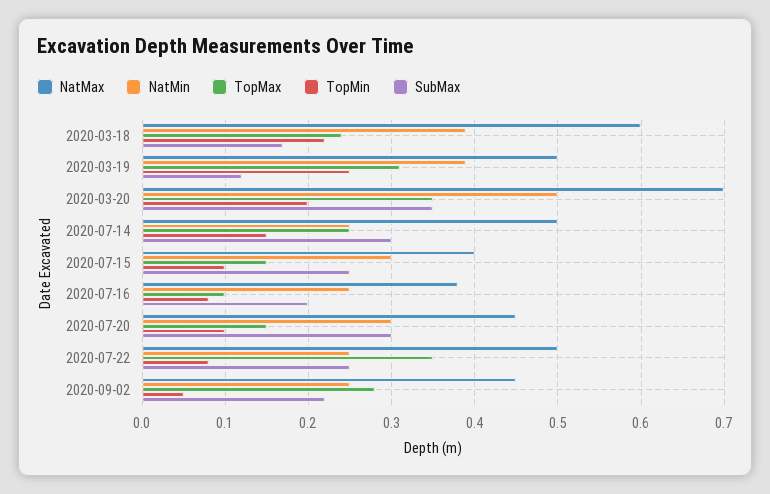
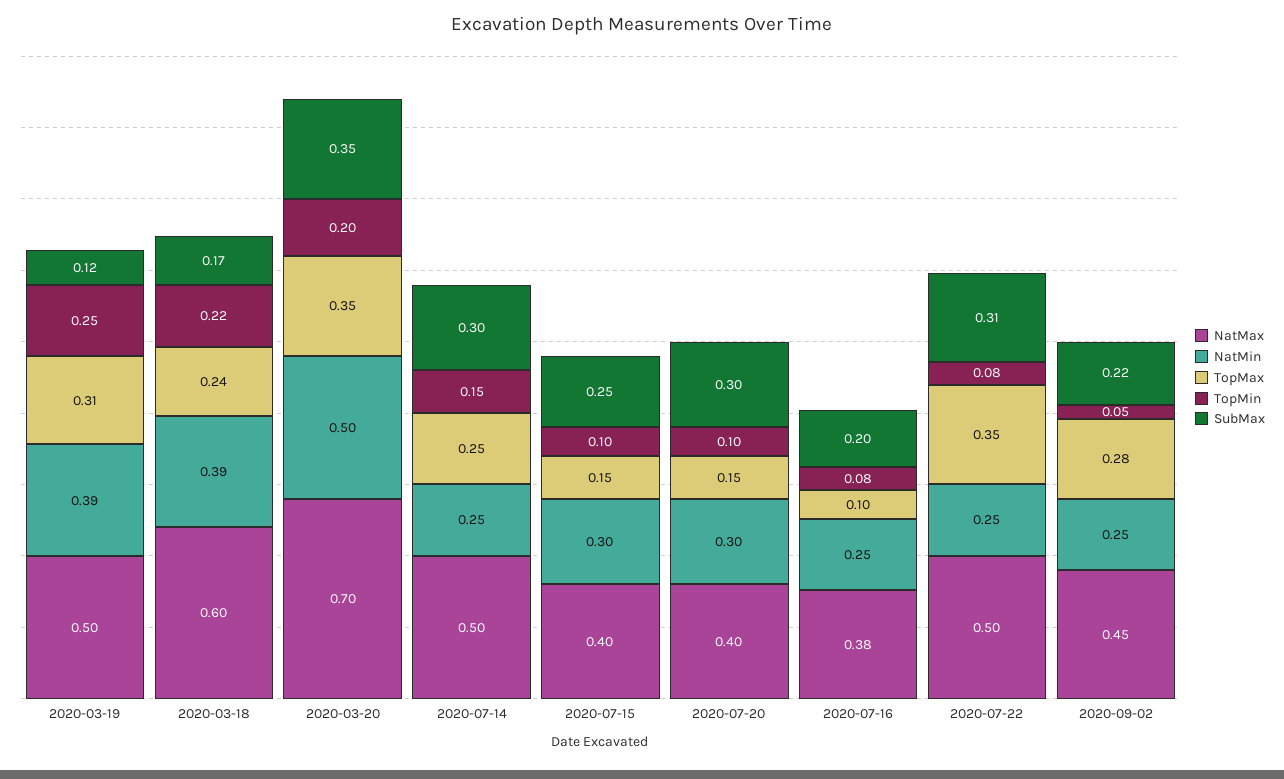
  {
    "NatMax": {
      "2020-03-18": 0.6,
      "2020-03-19": 0.5,
      "2020-03-20": 0.7,
      "2020-07-14": 0.5,
      "2020-07-15": 0.4,
      "2020-07-16": 0.38,
-     "2020-07-20": 0.45,
+     "2020-07-20": 0.4,
      "2020-07-22": 0.5,
      "2020-09-02": 0.45
    },
    "NatMin": {
      "2020-03-18": 0.39,
      "2020-03-19": 0.39,
      "2020-03-20": 0.5,
      "2020-07-14": 0.25,
      "2020-07-15": 0.3,
      "2020-07-16": 0.25,
      "2020-07-20": 0.3,
      "2020-07-22": 0.25,
      "2020-09-02": 0.25
    },
    "TopMax": {
      "2020-03-18": 0.24,
      "2020-03-19": 0.31,
      "2020-03-20": 0.35,
      "2020-07-14": 0.25,
      "2020-07-15": 0.15,
      "2020-07-16": 0.1,
      "2020-07-20": 0.15,
      "2020-07-22": 0.35,
      "2020-09-02": 0.28
    },
    "TopMin": {
      "2020-03-18": 0.22,
      "2020-03-19": 0.25,
      "2020-03-20": 0.2,
      "2020-07-14": 0.15,
      "2020-07-15": 0.1,
      "2020-07-16": 0.08,
      "2020-07-20": 0.1,
      "2020-07-22": 0.08,
      "2020-09-02": 0.05
    },
    "SubMax": {
      "2020-03-18": 0.17,
      "2020-03-19": 0.12,
      "2020-03-20": 0.35,
      "2020-07-14": 0.3,
      "2020-07-15": 0.25,
      "2020-07-16": 0.2,
      "2020-07-20": 0.3,
-     "2020-07-22": 0.25,
+     "2020-07-22": 0.31,
      "2020-09-02": 0.22
    }
  }

